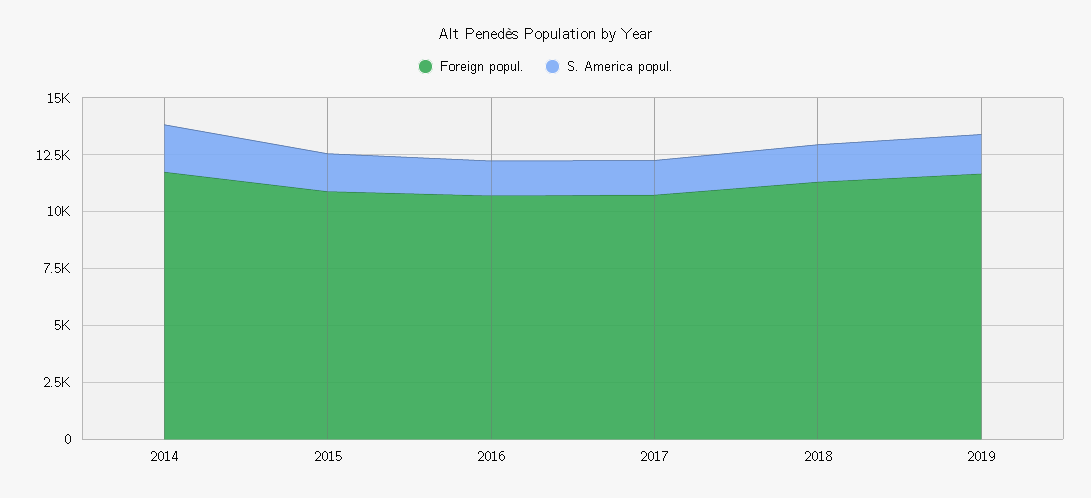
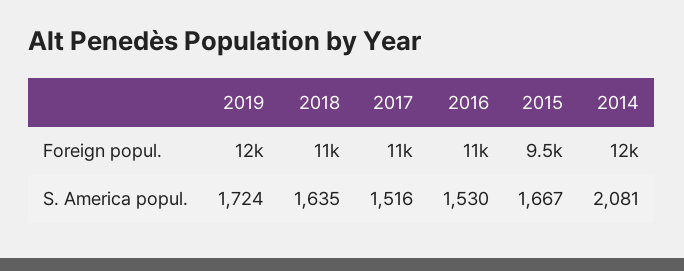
  {
    "Foreign popul.": {
      "2014": 12000,
-     "2015": 11000,
+     "2015": 9500,
      "2016": 11000,
      "2017": 11000,
      "2018": 11000,
      "2019": 12000
    },
    "S. America popul.": {
      "2014": 2081,
      "2015": 1667,
      "2016": 1530,
      "2017": 1516,
      "2018": 1635,
      "2019": 1724
    }
  }

